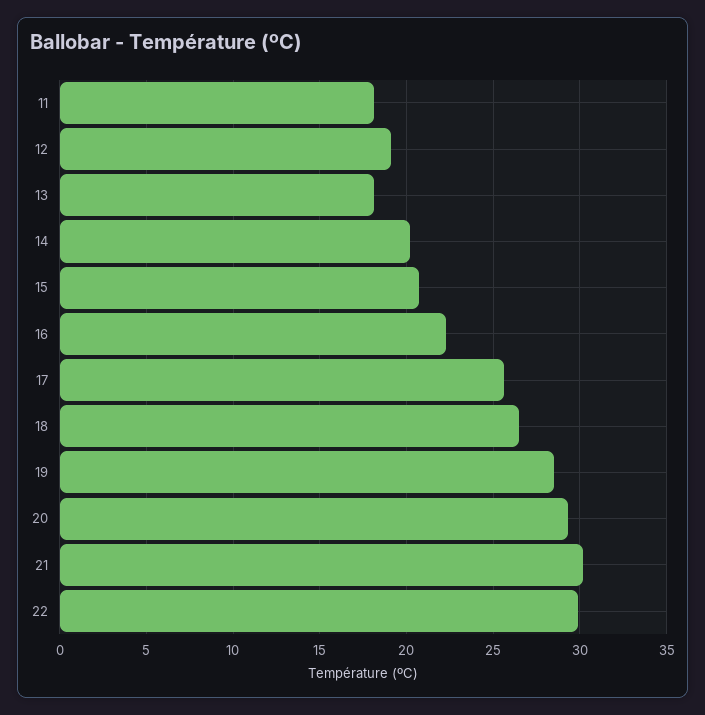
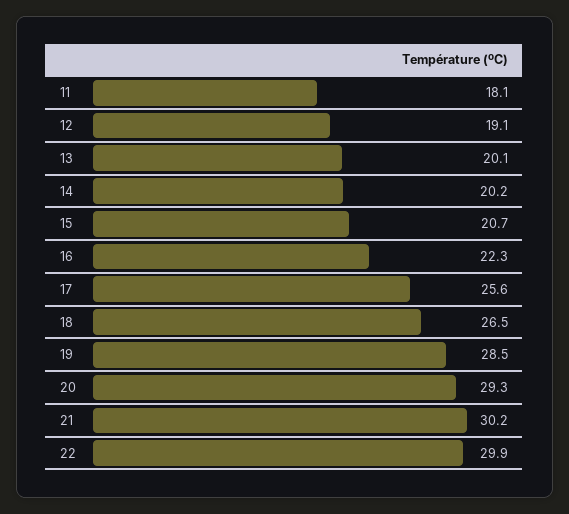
  {
    "11": 18.1,
    "12": 19.1,
-   "13": 18,
+   "13": 20.1,
    "14": 20.2,
    "15": 20.7,
    "16": 22.3,
    "17": 25.6,
    "18": 26.5,
    "19": 28.5,
    "20": 29.3,
    "21": 30.2,
    "22": 29.9
  }

